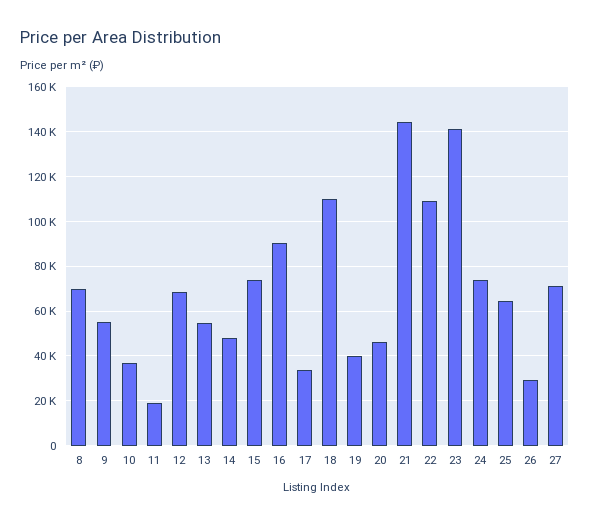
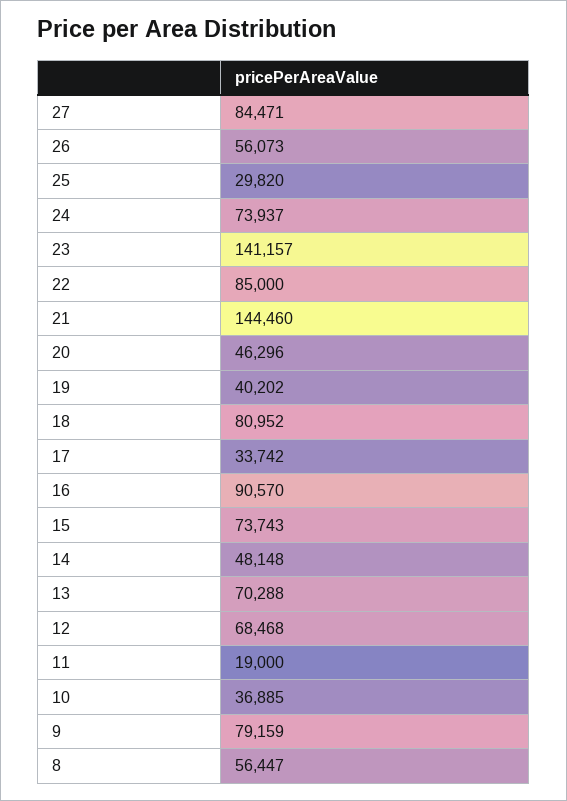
  {
-   "8": 70000,
+   "8": 56447,
-   "9": 55000,
+   "9": 79159,
    "10": 36885,
    "11": 19000,
    "12": 68468,
-   "13": 55000,
+   "13": 70288,
    "14": 48148,
    "15": 73743,
    "16": 90570,
    "17": 33742,
-   "18": 110000,
+   "18": 80952,
    "19": 40202,
    "20": 46296,
    "21": 144460,
-   "22": 110000,
+   "22": 85000,
    "23": 141157,
    "24": 73937,
-   "25": 65000,
+   "25": 29820,
-   "26": 30000,
+   "26": 56073,
-   "27": 70000
+   "27": 84471
  }

